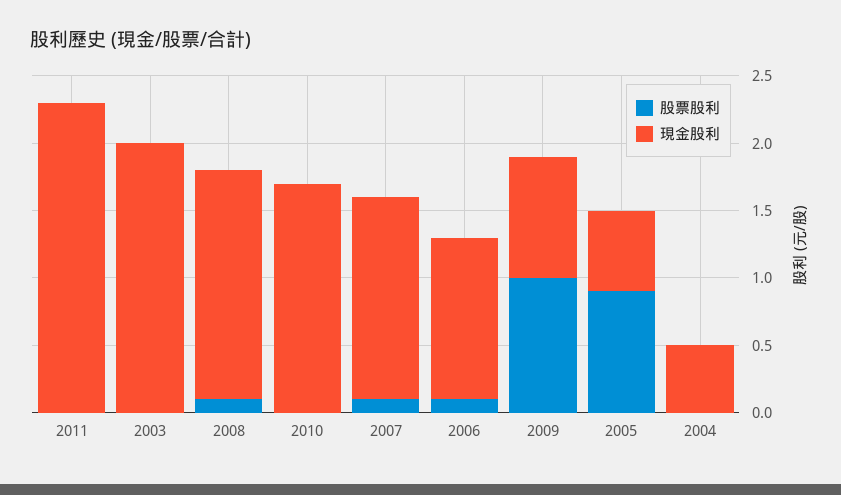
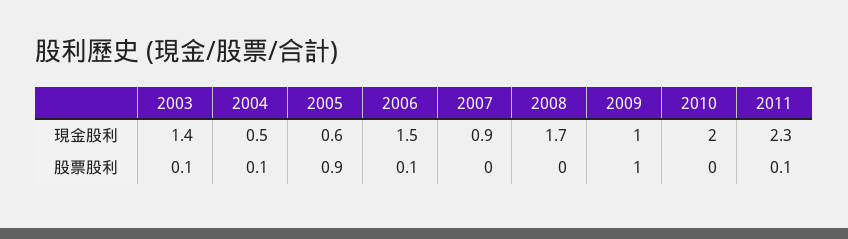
  {
    "股票股利": {
-     "2011": 0,
+     "2011": 0.1,
-     "2003": 0,
+     "2003": 0.1,
-     "2008": 0.1,
+     "2008": 0,
      "2010": 0,
-     "2007": 0.1,
+     "2007": 0,
      "2006": 0.1,
      "2009": 1,
      "2005": 0.9,
-     "2004": 0
+     "2004": 0.1
    },
    "現金股利": {
      "2011": 2.3,
-     "2003": 2,
+     "2003": 1.4,
      "2008": 1.7,
-     "2010": 1.7,
+     "2010": 2,
-     "2007": 1.5,
+     "2007": 0.9,
-     "2006": 1.2,
+     "2006": 1.5,
-     "2009": 0.9,
+     "2009": 1,
      "2005": 0.6,
      "2004": 0.5
    }
  }

